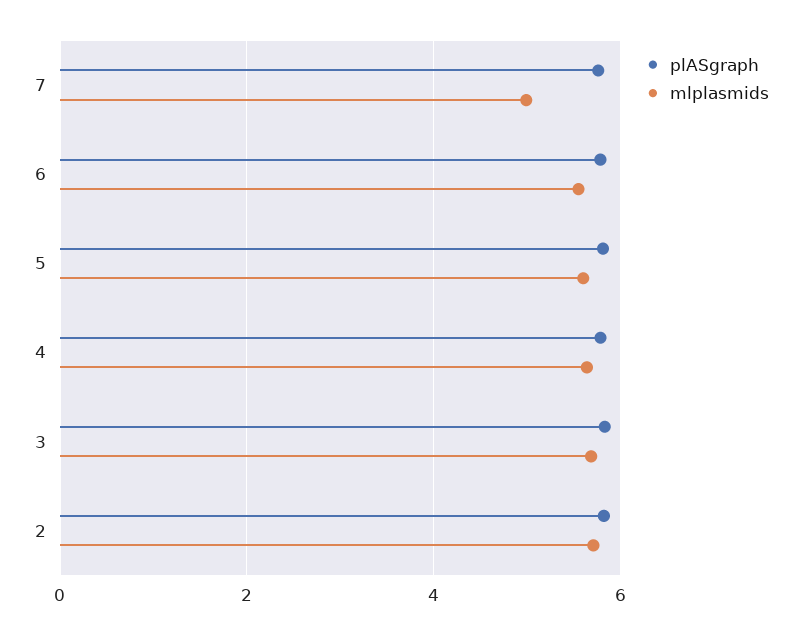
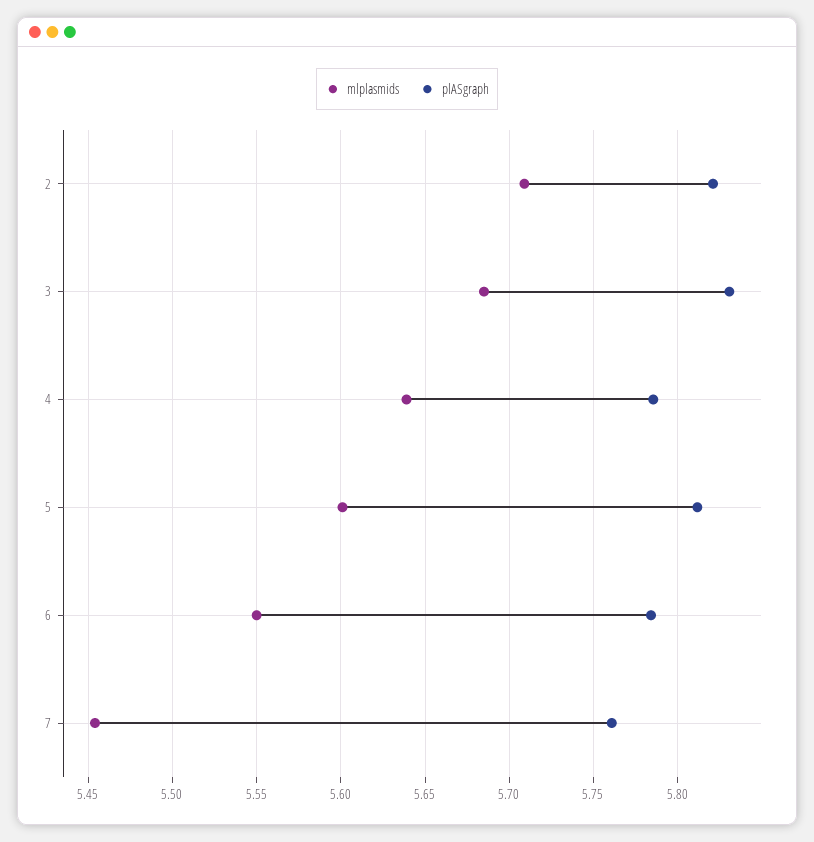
  {
    "plASgraph": {
      "7": 5.76,
      "6": 5.785,
      "5": 5.81,
      "4": 5.785,
      "3": 5.83,
      "2": 5.82
    },
    "mlplasmids": {
-     "7": 5,
+     "7": 5.455,
      "6": 5.55,
      "5": 5.6,
      "4": 5.64,
      "3": 5.685,
      "2": 5.71
    }
  }

